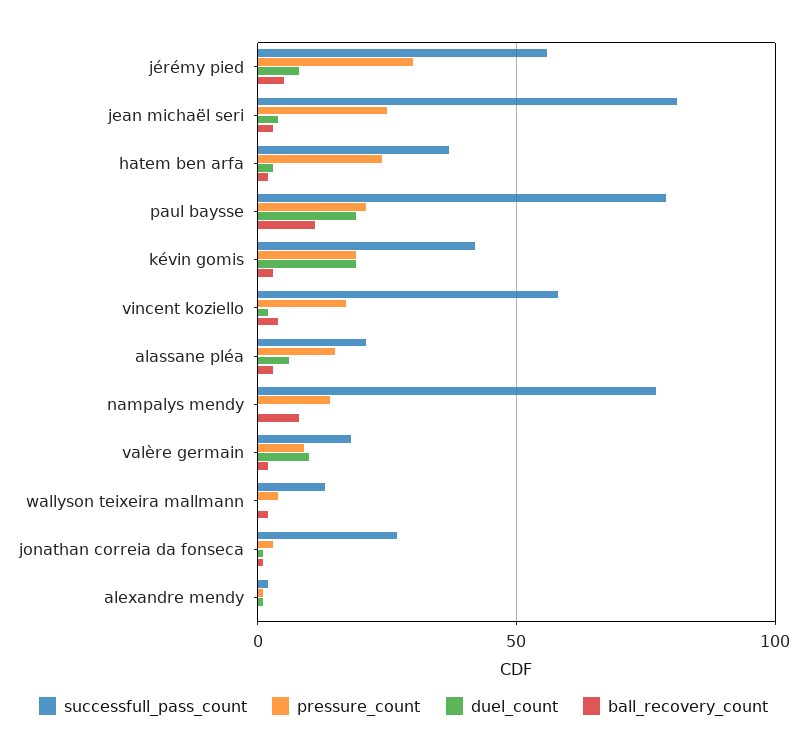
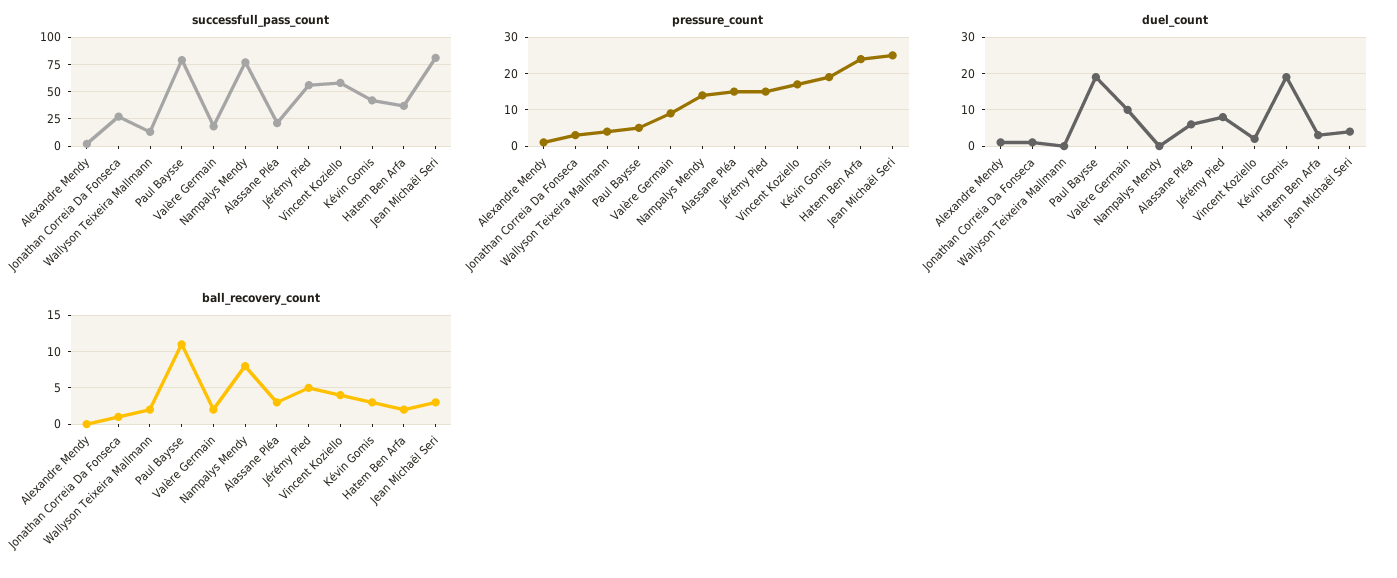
  {
    "successfull_pass_count": {
      "jérémy pied": 55,
      "jean michaël seri": 80,
      "hatem ben arfa": 35,
      "paul baysse": 80,
      "kévin gomis": 40,
      "vincent koziello": 60,
      "alassane pléa": 20,
      "nampalys mendy": 75,
      "valère germain": 20,
      "wallyson teixeira mallmann": 15,
      "jonathan correia da fonseca": 25,
      "alexandre mendy": 0
    },
    "pressure_count": {
-     "jérémy pied": 30,
+     "jérémy pied": 15,
      "jean michaël seri": 25,
      "hatem ben arfa": 25,
-     "paul baysse": 20,
+     "paul baysse": 5,
      "kévin gomis": 20,
      "vincent koziello": 15,
      "alassane pléa": 15,
      "nampalys mendy": 15,
      "valère germain": 10,
      "wallyson teixeira mallmann": 5,
      "jonathan correia da fonseca": 5,
      "alexandre mendy": 0
    },
    "duel_count": {
      "jérémy pied": 10,
      "jean michaël seri": 5,
      "hatem ben arfa": 5,
      "paul baysse": 20,
      "kévin gomis": 20,
      "vincent koziello": 0,
      "alassane pléa": 5,
      "nampalys mendy": 0,
      "valère germain": 10,
      "wallyson teixeira mallmann": 0,
      "jonathan correia da fonseca": 0,
      "alexandre mendy": 0
    },
    "ball_recovery_count": {
      "jérémy pied": 5,
      "jean michaël seri": 3,
      "hatem ben arfa": 2,
      "paul baysse": 11,
      "kévin gomis": 3,
      "vincent koziello": 4,
      "alassane pléa": 3,
      "nampalys mendy": 8,
      "valère germain": 2,
      "wallyson teixeira mallmann": 2,
      "jonathan correia da fonseca": 1,
      "alexandre mendy": 0
    }
  }

